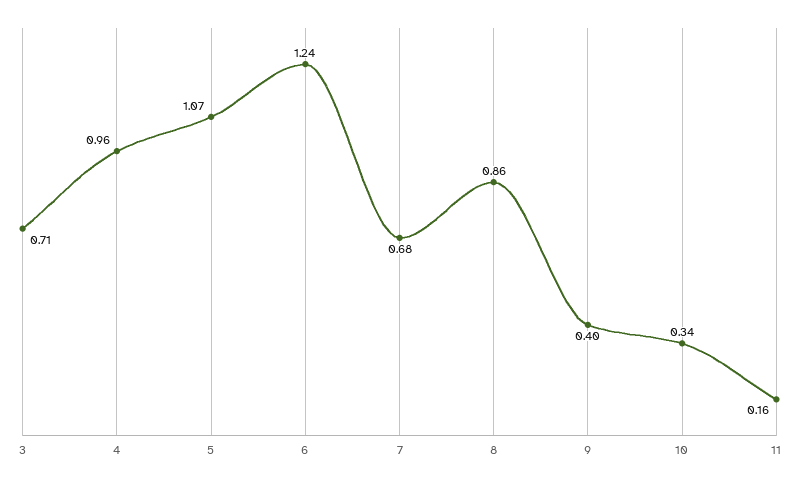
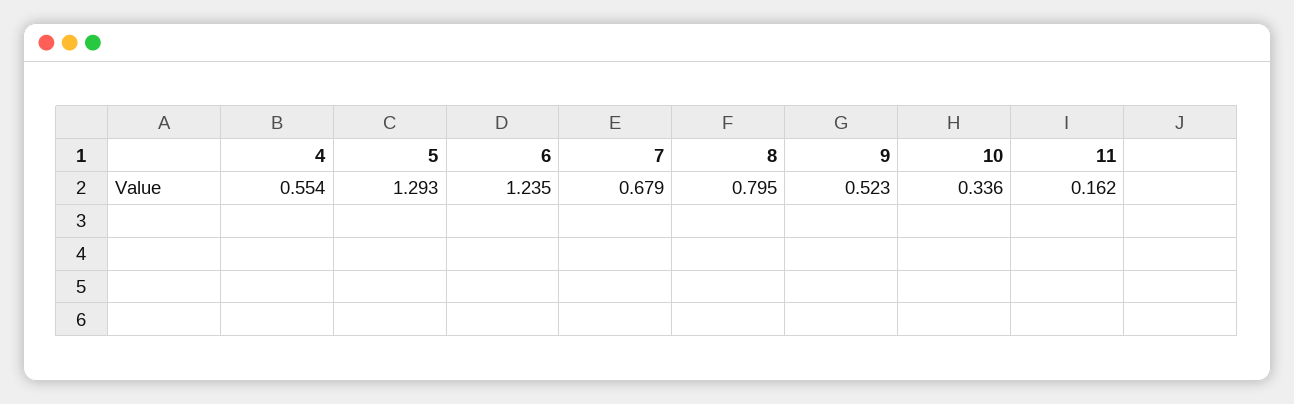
  {
-   "3": 0.71,
-   "4": 0.96,
+   "4": 0.554,
-   "5": 1.07,
+   "5": 1.293,
    "6": 1.235,
    "7": 0.679,
-   "8": 0.86,
+   "8": 0.795,
-   "9": 0.4,
+   "9": 0.523,
    "10": 0.336,
    "11": 0.162
  }

